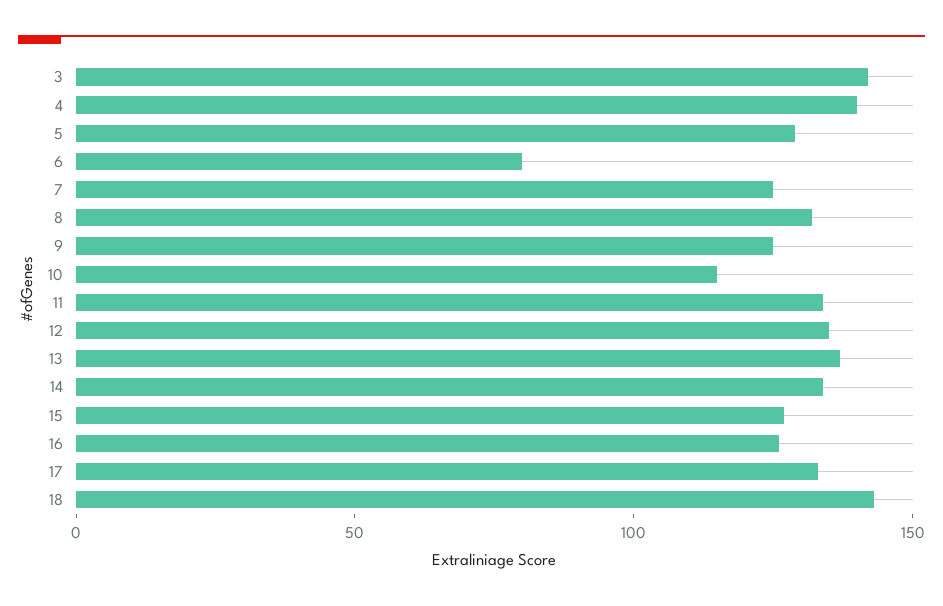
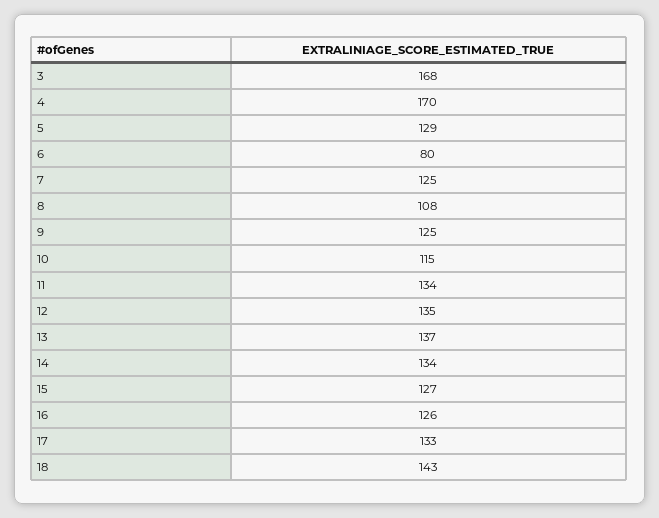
  {
-   "3": 140,
+   "3": 168,
-   "4": 140,
+   "4": 170,
    "5": 129,
    "6": 80,
    "7": 125,
-   "8": 130,
+   "8": 108,
    "9": 125,
    "10": 115,
    "11": 134,
    "12": 135,
    "13": 137,
    "14": 134,
    "15": 127,
    "16": 126,
    "17": 133,
    "18": 143
  }

